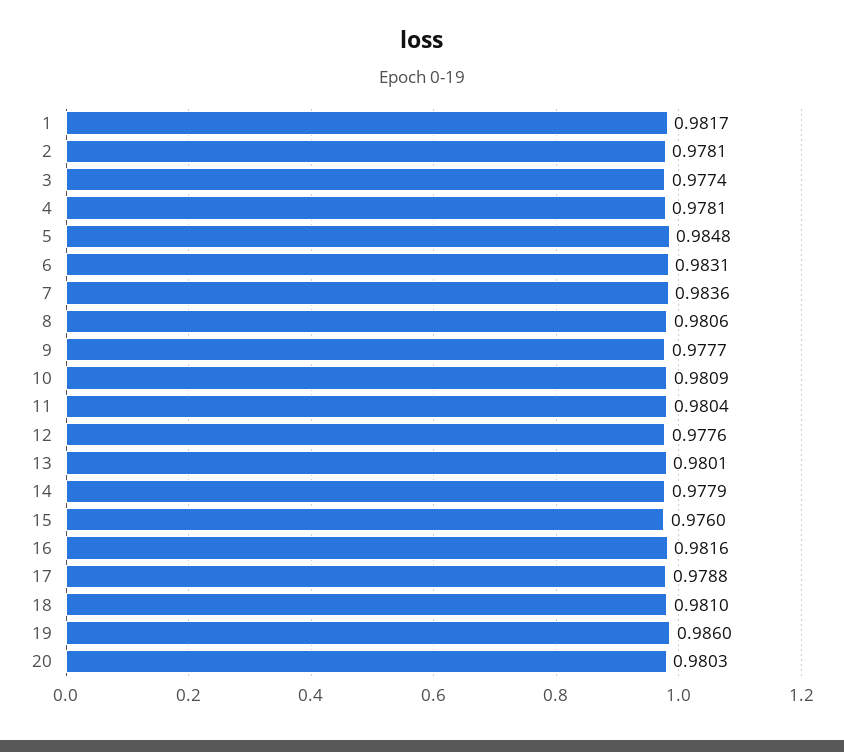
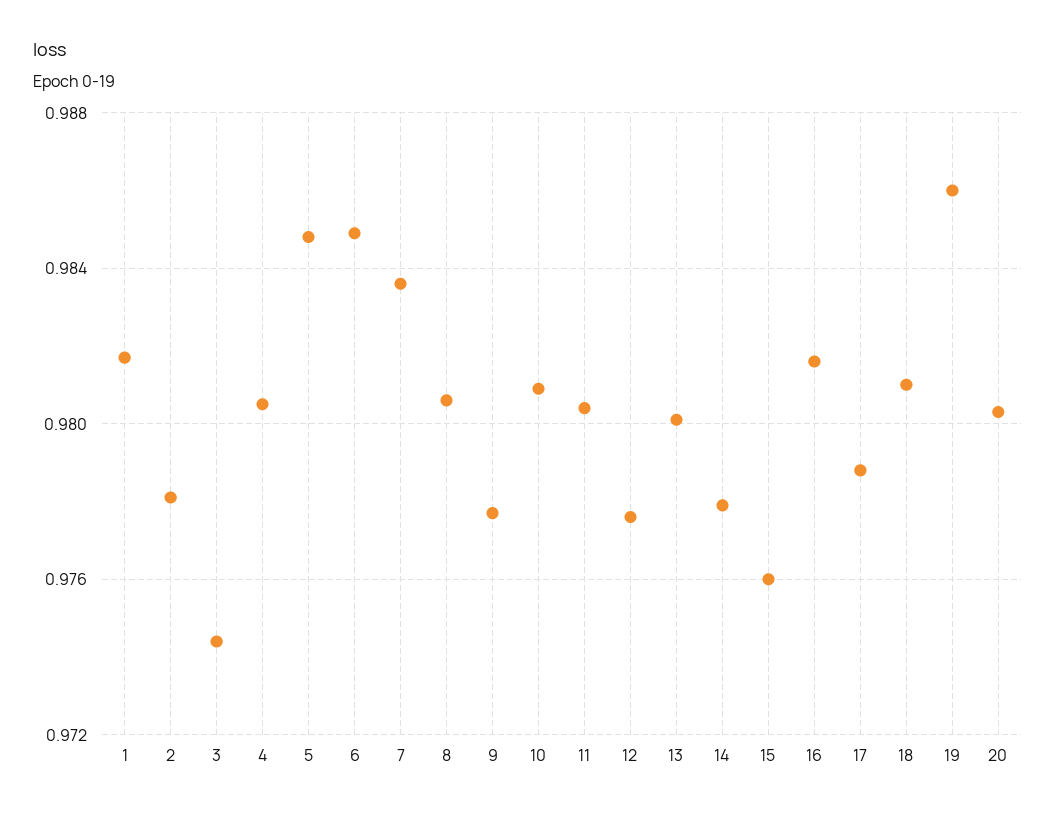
  {
    "1": 0.9817,
    "2": 0.9781,
-   "3": 0.9774,
+   "3": 0.9745,
-   "4": 0.9781,
+   "4": 0.9805,
    "5": 0.9848,
-   "6": 0.9831,
+   "6": 0.985,
    "7": 0.9836,
    "8": 0.9806,
    "9": 0.9777,
    "10": 0.9809,
    "11": 0.9804,
    "12": 0.9776,
    "13": 0.9801,
    "14": 0.9779,
    "15": 0.976,
    "16": 0.9816,
    "17": 0.9788,
    "18": 0.981,
    "19": 0.986,
    "20": 0.9803
  }

